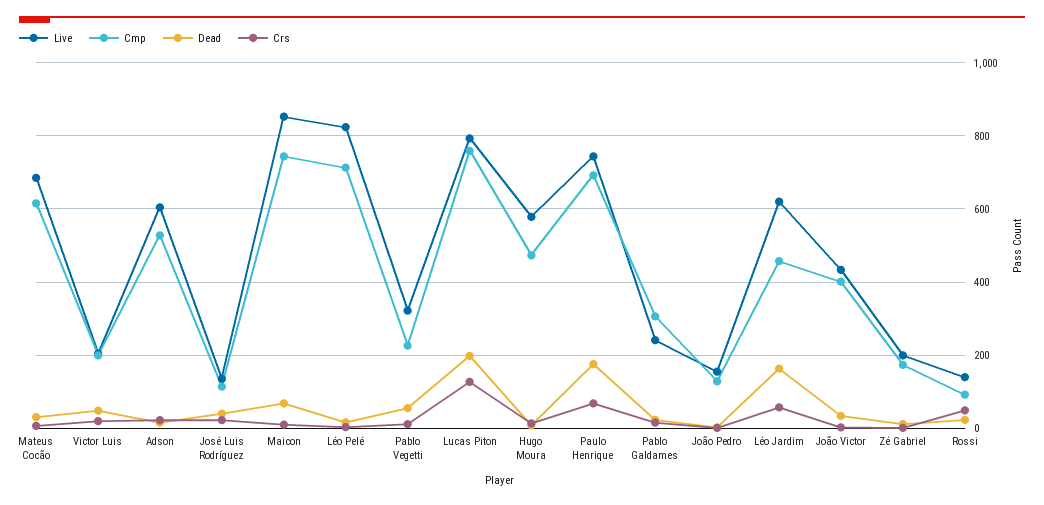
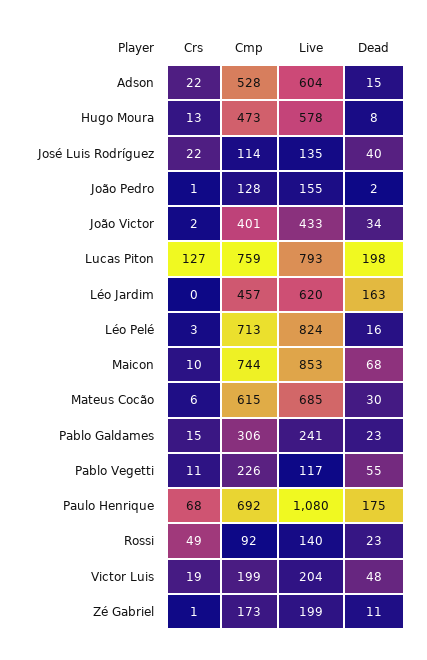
  {
    "Live": {
      "Mateus Cocão": 685,
      "Victor Luis": 204,
      "Adson": 604,
      "José Luis Rodríguez": 135,
      "Maicon": 853,
      "Léo Pelé": 824,
-     "Pablo Vegetti": 320,
+     "Pablo Vegetti": 117,
      "Lucas Piton": 793,
      "Hugo Moura": 578,
-     "Paulo Henrique": 740,
+     "Paulo Henrique": 1080,
      "Pablo Galdames": 241,
      "João Pedro": 155,
      "Léo Jardim": 620,
      "João Victor": 433,
      "Zé Gabriel": 199,
      "Rossi": 140
    },
    "Cmp": {
      "Mateus Cocão": 615,
      "Victor Luis": 199,
      "Adson": 528,
      "José Luis Rodríguez": 114,
      "Maicon": 744,
      "Léo Pelé": 713,
      "Pablo Vegetti": 226,
      "Lucas Piton": 759,
      "Hugo Moura": 473,
      "Paulo Henrique": 692,
      "Pablo Galdames": 306,
      "João Pedro": 128,
      "Léo Jardim": 457,
      "João Victor": 401,
      "Zé Gabriel": 173,
      "Rossi": 92
    },
    "Dead": {
      "Mateus Cocão": 30,
      "Victor Luis": 48,
      "Adson": 15,
      "José Luis Rodríguez": 40,
      "Maicon": 68,
      "Léo Pelé": 16,
      "Pablo Vegetti": 55,
      "Lucas Piton": 198,
      "Hugo Moura": 8,
      "Paulo Henrique": 175,
      "Pablo Galdames": 23,
      "João Pedro": 2,
      "Léo Jardim": 163,
      "João Victor": 34,
      "Zé Gabriel": 11,
      "Rossi": 23
    },
    "Crs": {
      "Mateus Cocão": 6,
      "Victor Luis": 19,
      "Adson": 22,
      "José Luis Rodríguez": 22,
      "Maicon": 10,
      "Léo Pelé": 3,
      "Pablo Vegetti": 11,
      "Lucas Piton": 127,
      "Hugo Moura": 13,
      "Paulo Henrique": 68,
      "Pablo Galdames": 15,
      "João Pedro": 1,
-     "Léo Jardim": 60,
+     "Léo Jardim": 0,
      "João Victor": 2,
      "Zé Gabriel": 1,
      "Rossi": 49
    }
  }

